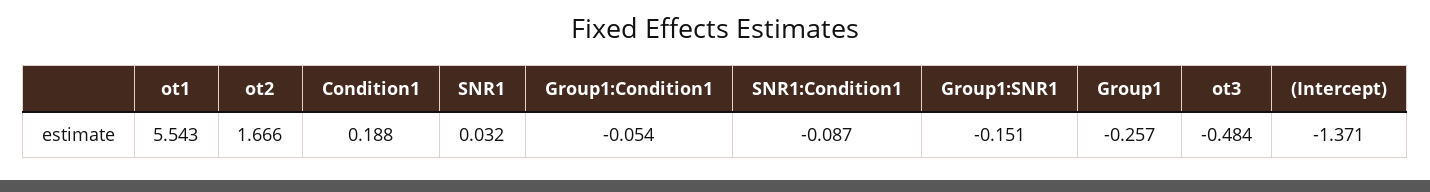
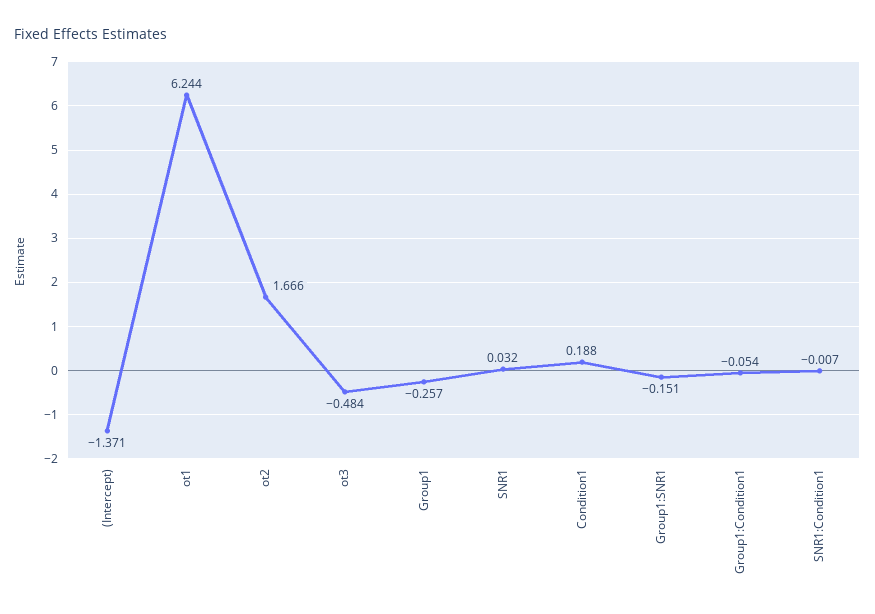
  {
-   "ot1": 5.543,
+   "ot1": 6.244,
    "ot2": 1.666,
    "Condition1": 0.188,
    "SNR1": 0.032,
    "Group1:Condition1": -0.054,
-   "SNR1:Condition1": -0.087,
+   "SNR1:Condition1": -0.007,
    "Group1:SNR1": -0.151,
    "Group1": -0.257,
    "ot3": -0.484,
    "(Intercept)": -1.371
  }

